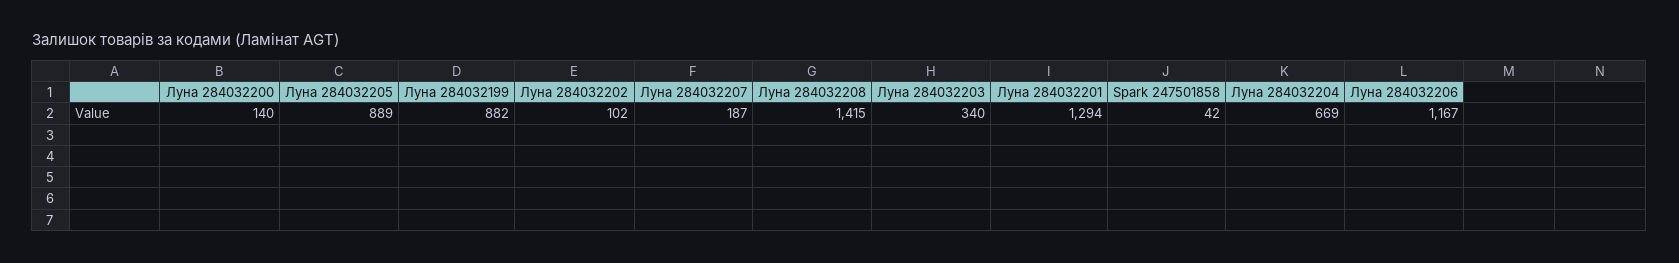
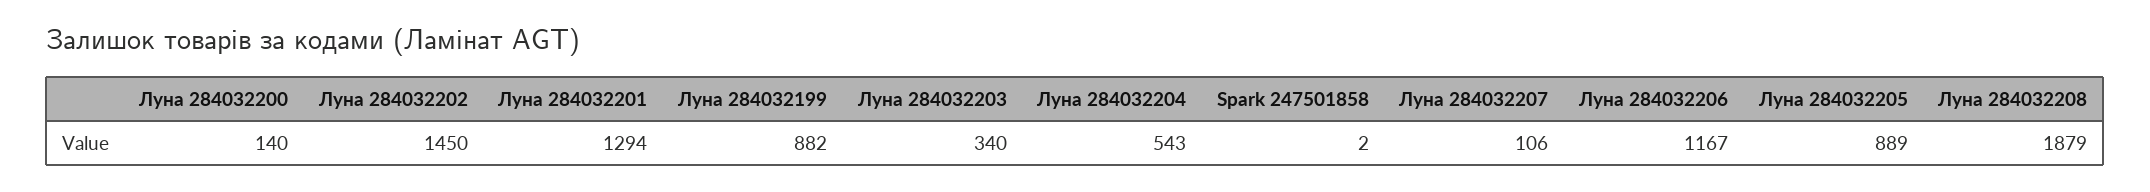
  {
    "Луна 284032200": 140,
    "Луна 284032205": 889,
    "Луна 284032199": 882,
-   "Луна 284032202": 102,
+   "Луна 284032202": 1450,
-   "Луна 284032207": 187,
+   "Луна 284032207": 106,
-   "Луна 284032208": 1415,
+   "Луна 284032208": 1879,
    "Луна 284032203": 340,
    "Луна 284032201": 1294,
-   "Spark 247501858": 42,
+   "Spark 247501858": 2,
-   "Луна 284032204": 669,
+   "Луна 284032204": 543,
    "Луна 284032206": 1167
  }

